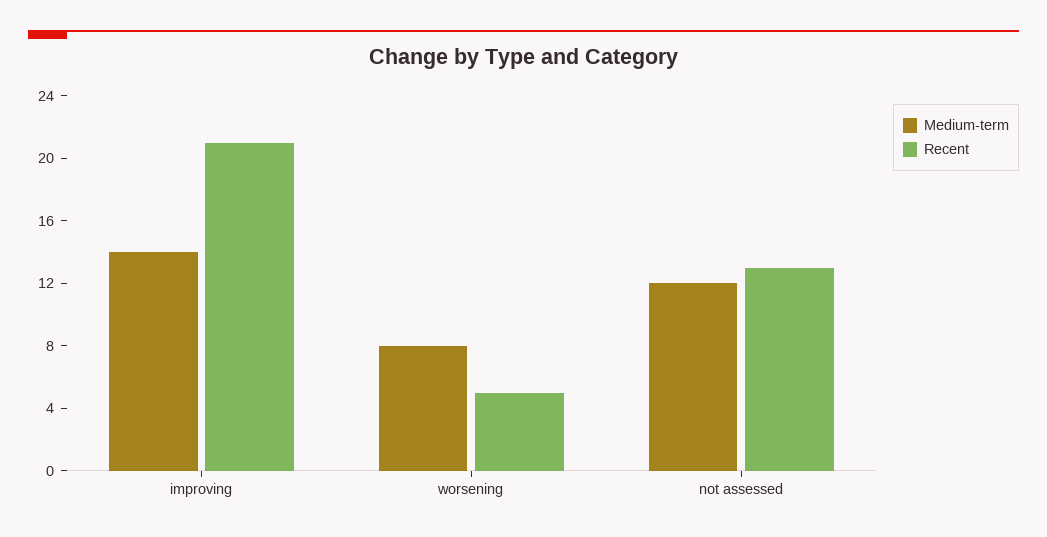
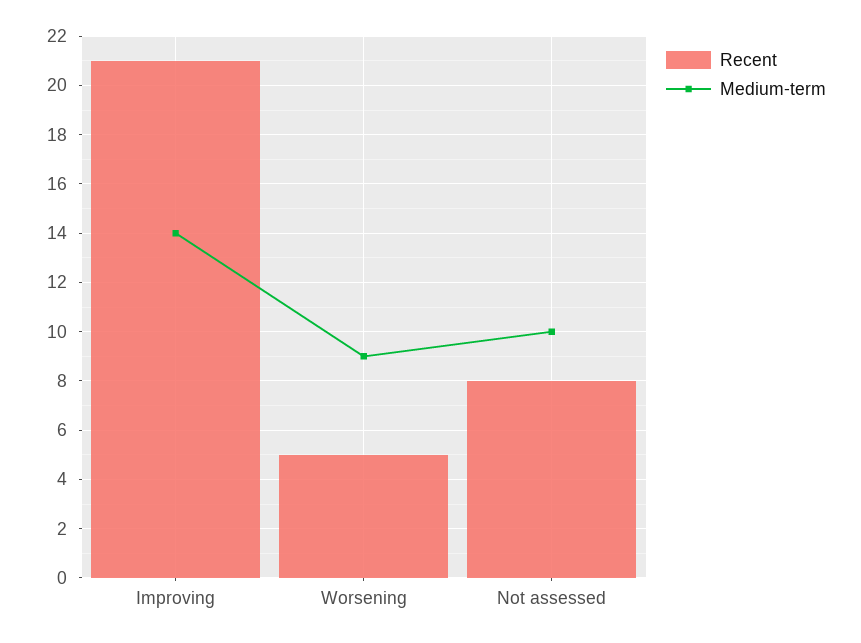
  {
    "Medium-term": {
      "improving": 14,
-     "worsening": 8,
+     "worsening": 9,
-     "not assessed": 12
+     "not assessed": 10
    },
    "Recent": {
      "improving": 21,
      "worsening": 5,
-     "not assessed": 13
+     "not assessed": 8
    }
  }

